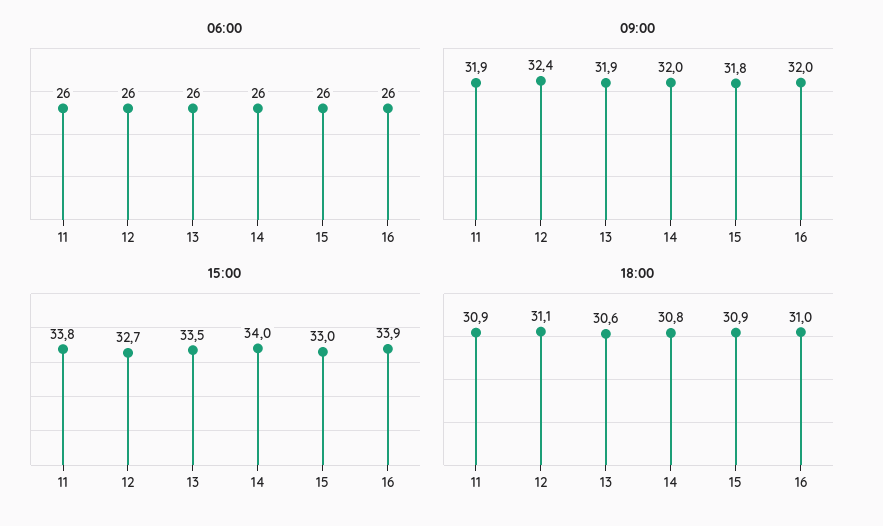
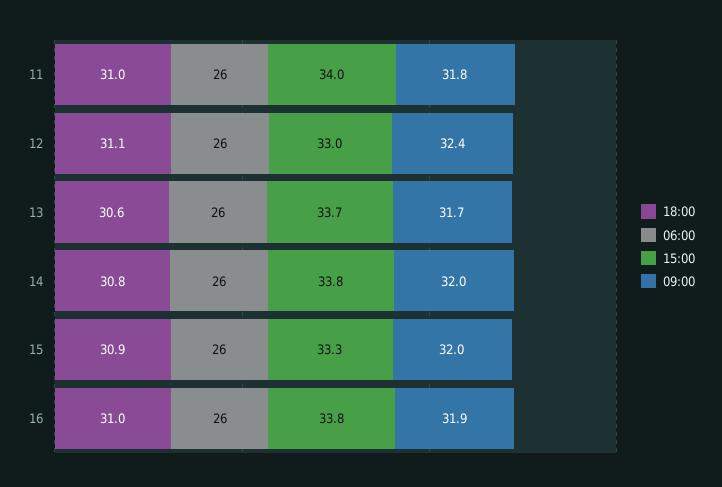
  {
    "06:00": {
      "11": 26,
      "12": 26,
      "13": 26,
      "14": 26,
      "15": 26,
      "16": 26
    },
    "09:00": {
-     "11": 31.9,
+     "11": 31.8,
      "12": 32.4,
-     "13": 31.9,
+     "13": 31.7,
      "14": 32,
-     "15": 31.8,
+     "15": 32,
-     "16": 32
+     "16": 31.9
    },
    "15:00": {
-     "11": 33.8,
+     "11": 34,
-     "12": 32.7,
+     "12": 33,
-     "13": 33.5,
+     "13": 33.7,
-     "14": 34,
+     "14": 33.8,
-     "15": 33,
+     "15": 33.3,
-     "16": 33.9
+     "16": 33.8
    },
    "18:00": {
-     "11": 30.9,
+     "11": 31,
      "12": 31.1,
      "13": 30.6,
      "14": 30.8,
      "15": 30.9,
      "16": 31
    }
  }

